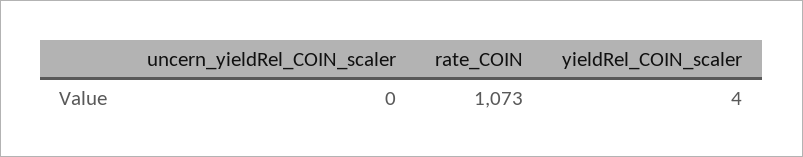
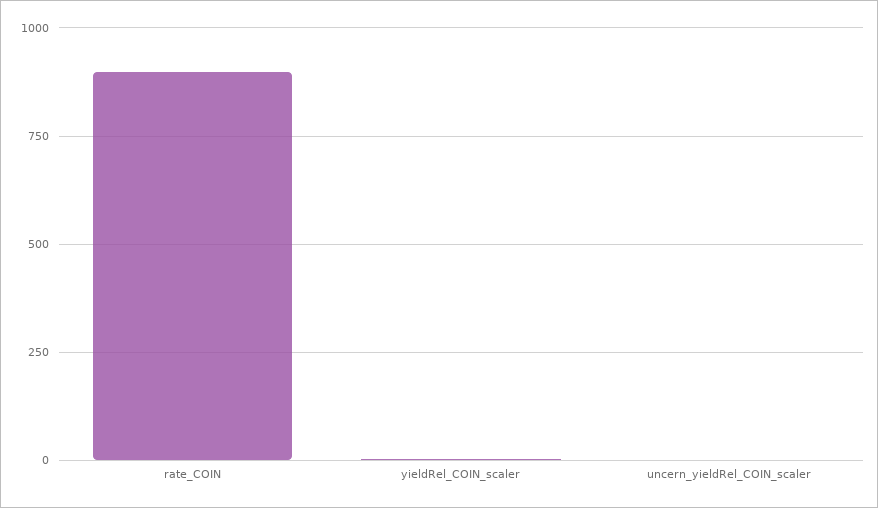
  {
    "uncern_yieldRel_COIN_scaler": 0,
-   "rate_COIN": 1073,
+   "rate_COIN": 900,
    "yieldRel_COIN_scaler": 4
  }

